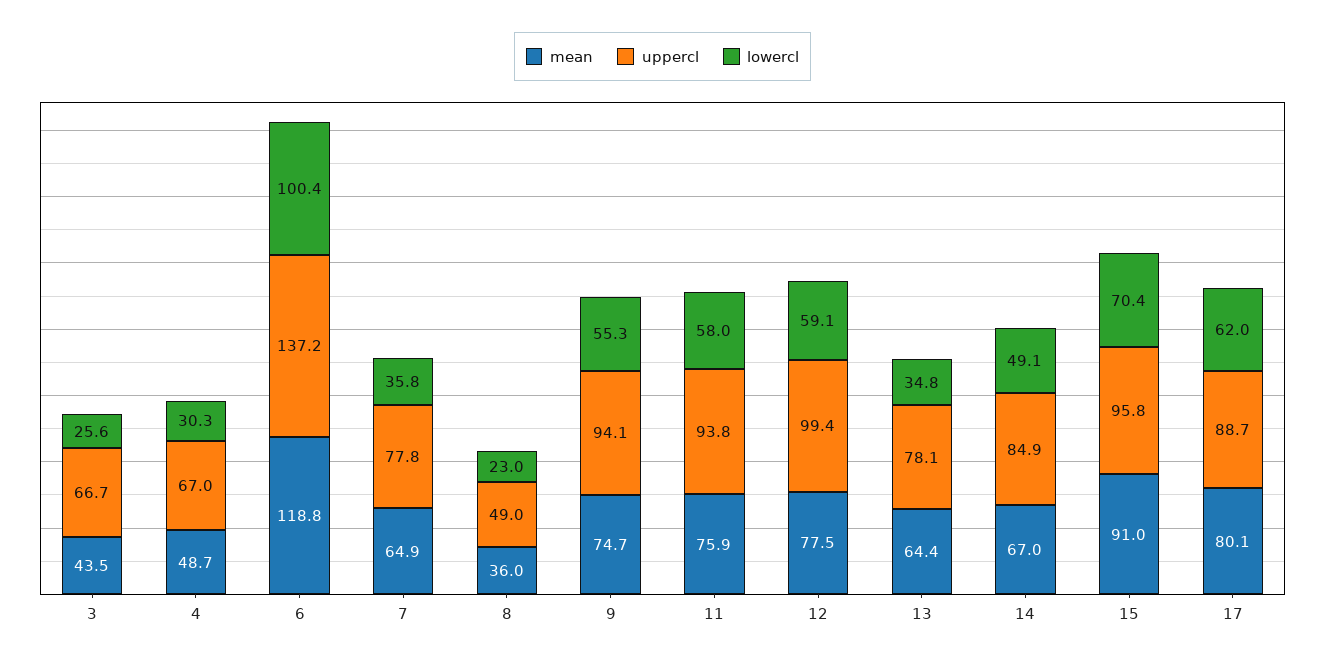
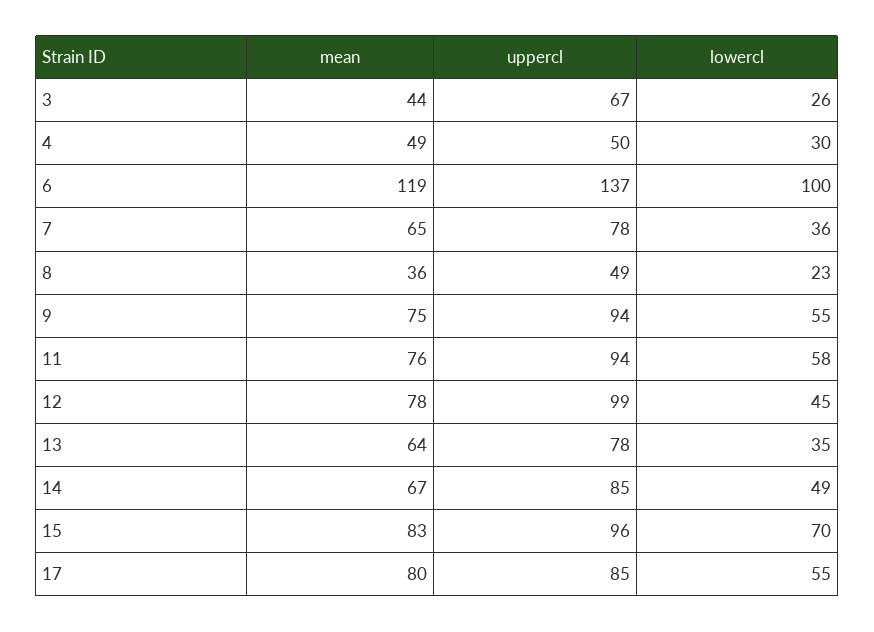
  {
    "mean": {
      "3": 43.5,
      "4": 48.7,
      "6": 118.8,
      "7": 64.9,
      "8": 36,
      "9": 74.7,
      "11": 75.9,
      "12": 77.5,
      "13": 64.4,
      "14": 67,
-     "15": 91,
+     "15": 83,
      "17": 80.1
    },
    "uppercl": {
      "3": 66.7,
-     "4": 67,
+     "4": 50,
      "6": 137.2,
      "7": 77.8,
      "8": 49,
      "9": 94.1,
      "11": 93.8,
      "12": 99.4,
      "13": 78.1,
      "14": 84.9,
      "15": 95.8,
-     "17": 88.7
+     "17": 85
    },
    "lowercl": {
      "3": 25.6,
      "4": 30.3,
      "6": 100.4,
      "7": 35.8,
      "8": 23,
      "9": 55.3,
      "11": 58,
-     "12": 59.1,
+     "12": 45,
      "13": 34.8,
      "14": 49.1,
      "15": 70.4,
-     "17": 62
+     "17": 55
    }
  }

